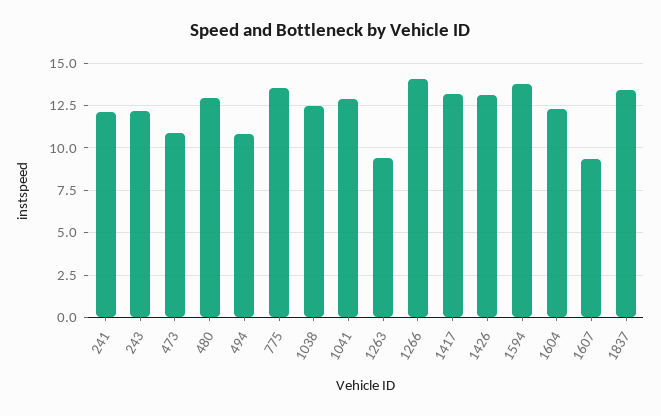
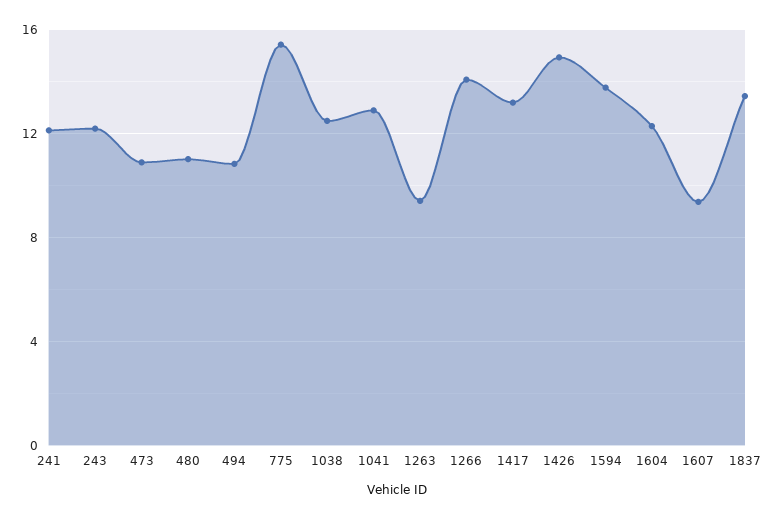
  {
    "241": 12,
    "243": 12,
    "473": 11,
-   "480": 13,
+   "480": 11,
    "494": 11,
-   "775": 13.5,
+   "775": 15.5,
    "1038": 12.5,
    "1041": 13,
    "1263": 9.5,
    "1266": 14,
    "1417": 13,
-   "1426": 13,
+   "1426": 15,
    "1594": 14,
    "1604": 12.5,
    "1607": 9.5,
    "1837": 13.5
  }

